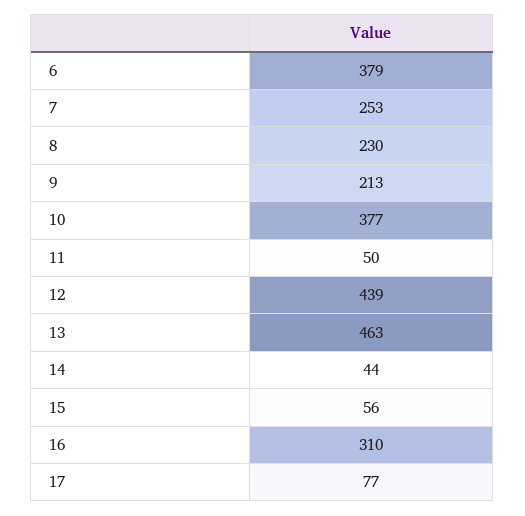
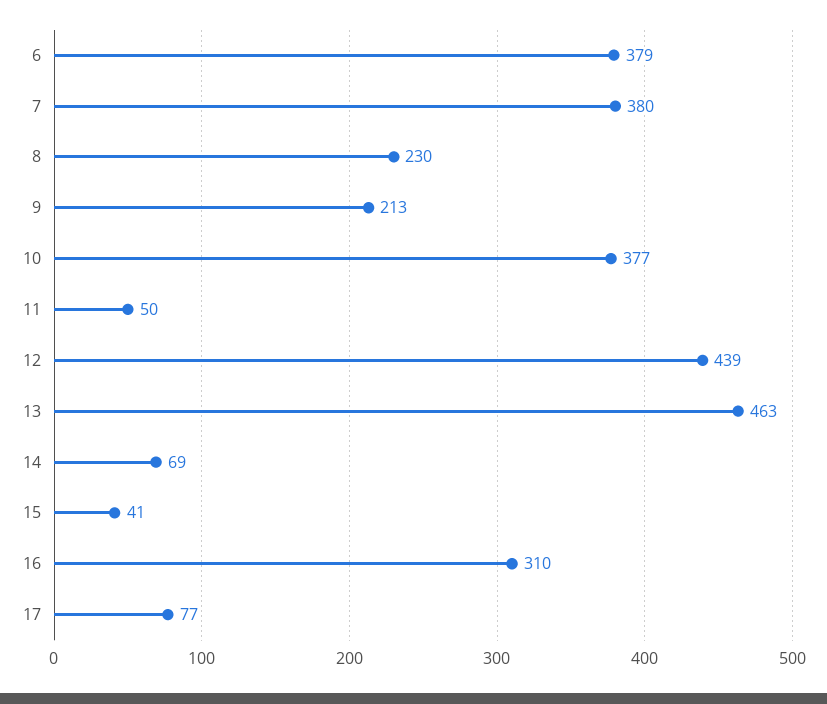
  {
    "6": 379,
-   "7": 253,
+   "7": 380,
    "8": 230,
    "9": 213,
    "10": 377,
    "11": 50,
    "12": 439,
    "13": 463,
-   "14": 44,
+   "14": 69,
-   "15": 56,
+   "15": 41,
    "16": 310,
    "17": 77
  }

